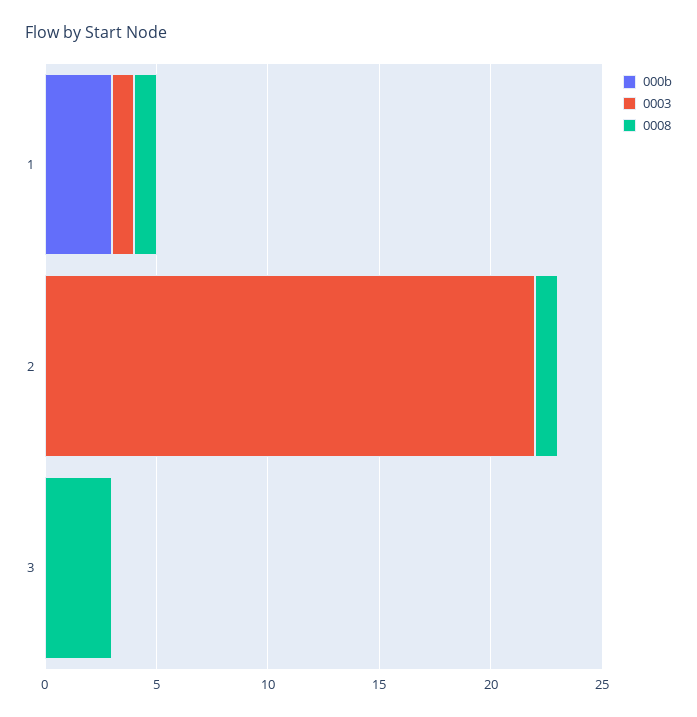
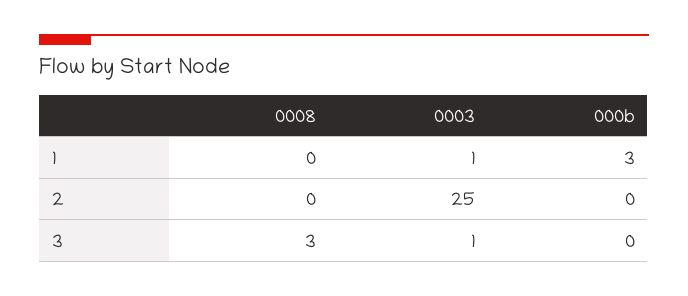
  {
    "000b": {
      "1": 3,
      "2": 0,
      "3": 0
    },
    "0003": {
      "1": 1,
-     "2": 22,
+     "2": 25,
-     "3": 0
+     "3": 1
    },
    "0008": {
-     "1": 1,
+     "1": 0,
-     "2": 1,
+     "2": 0,
      "3": 3
    }
  }

